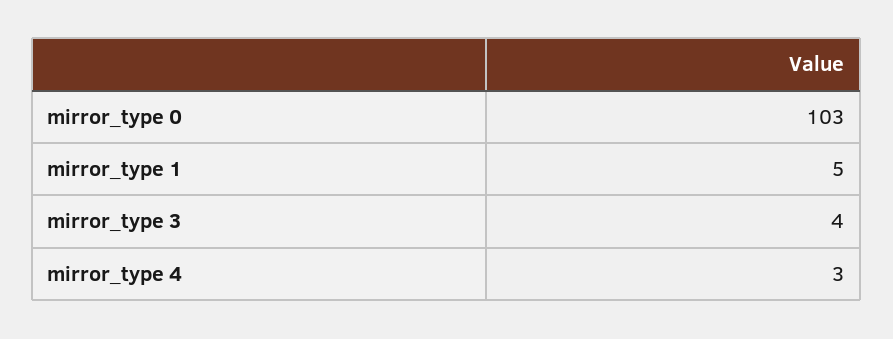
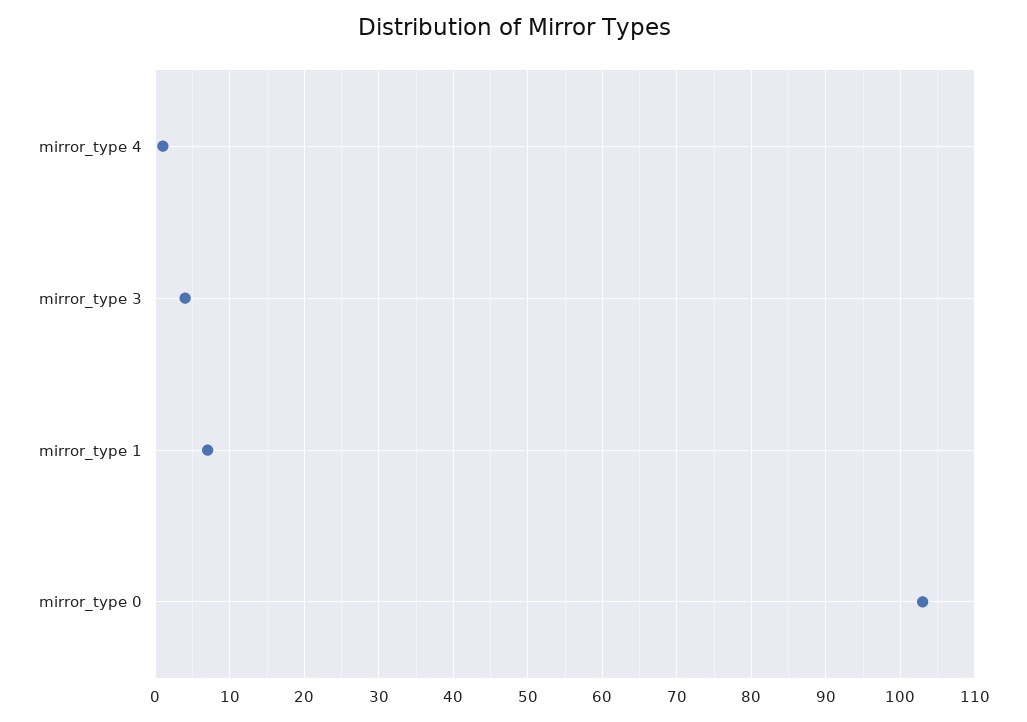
  {
    "mirror_type 0": 103,
-   "mirror_type 1": 5,
+   "mirror_type 1": 7,
    "mirror_type 3": 4,
-   "mirror_type 4": 3
+   "mirror_type 4": 1
  }

